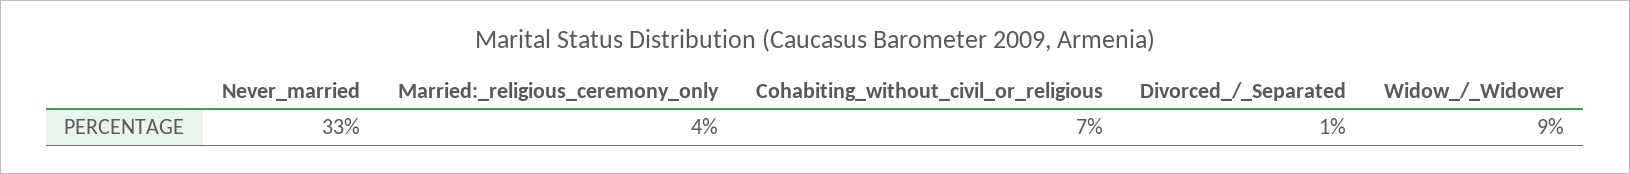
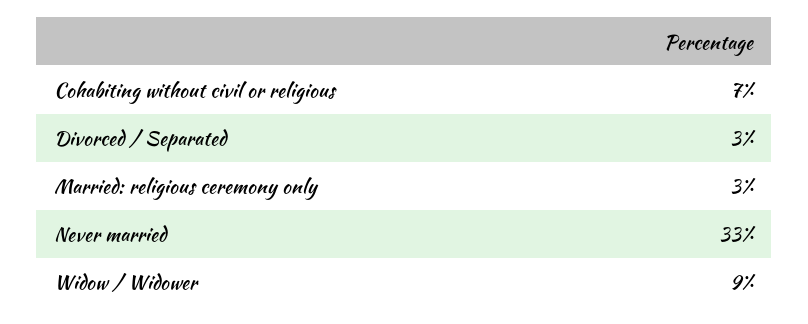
  {
    "Never_married": 33,
-   "Married:_religious_ceremony_only": 4,
+   "Married:_religious_ceremony_only": 3,
    "Cohabiting_without_civil_or_religious": 7,
-   "Divorced_/_Separated": 1,
+   "Divorced_/_Separated": 3,
    "Widow_/_Widower": 9
  }

